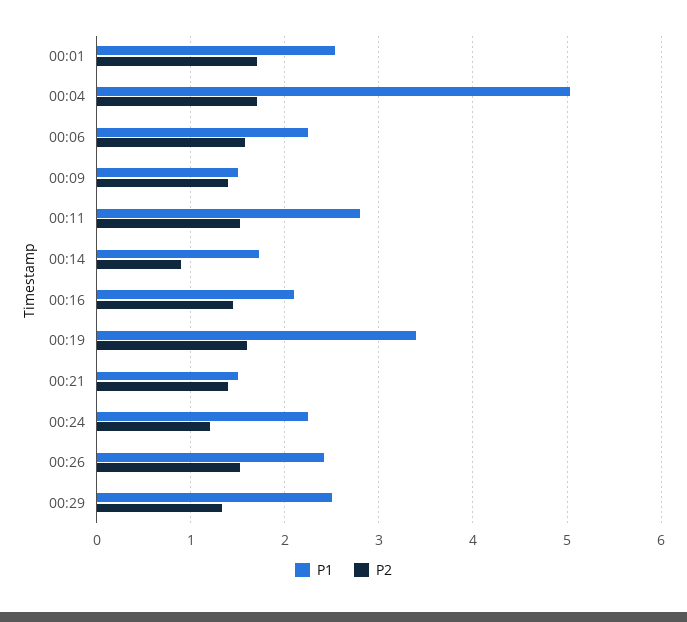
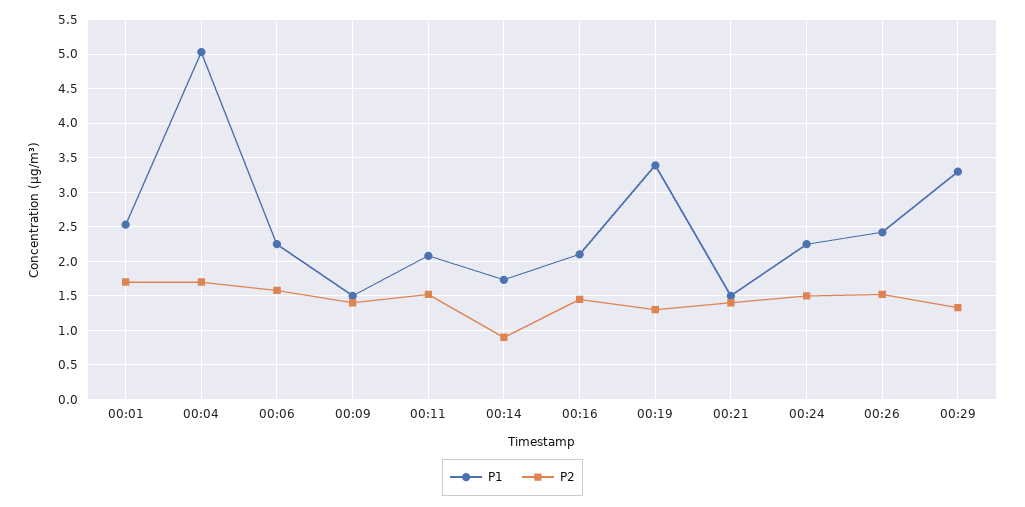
  {
    "P1": {
      "00:01": 2.5,
      "00:04": 5,
      "00:06": 2.3,
      "00:09": 1.5,
-     "00:11": 2.8,
+     "00:11": 2.1,
      "00:14": 1.7,
      "00:16": 2.1,
      "00:19": 3.4,
      "00:21": 1.5,
      "00:24": 2.3,
      "00:26": 2.4,
-     "00:29": 2.5
+     "00:29": 3.3
    },
    "P2": {
      "00:01": 1.7,
      "00:04": 1.7,
      "00:06": 1.6,
      "00:09": 1.4,
      "00:11": 1.5,
      "00:14": 0.9,
      "00:16": 1.5,
-     "00:19": 1.6,
+     "00:19": 1.3,
      "00:21": 1.4,
-     "00:24": 1.2,
+     "00:24": 1.5,
      "00:26": 1.5,
      "00:29": 1.3
    }
  }

